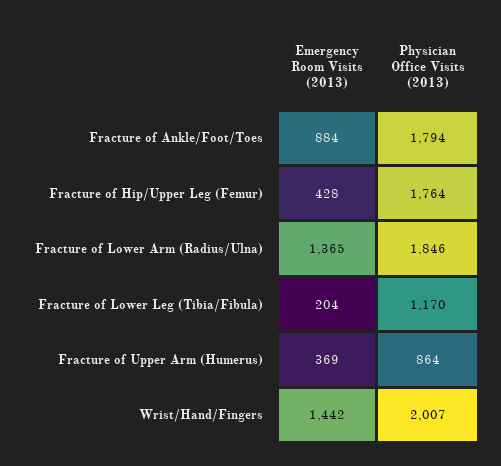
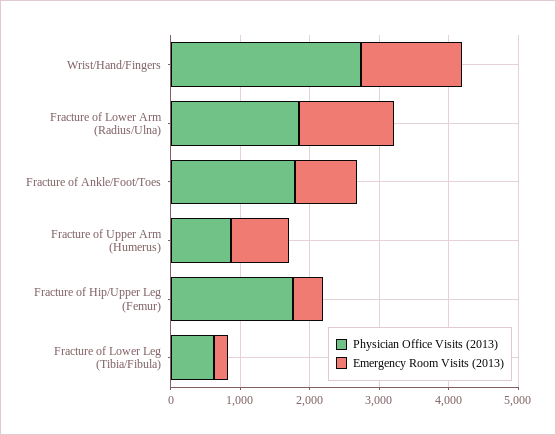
  {
    "Emergency Room Visits (2013)": {
      "Fracture of Ankle/Foot/Toes": 884,
      "Fracture of Hip/Upper Leg (Femur)": 428,
      "Fracture of Lower Arm (Radius/Ulna)": 1365,
      "Fracture of Lower Leg (Tibia/Fibula)": 204,
-     "Fracture of Upper Arm (Humerus)": 369,
+     "Fracture of Upper Arm (Humerus)": 800,
      "Wrist/Hand/Fingers": 1442
    },
    "Physician Office Visits (2013)": {
      "Fracture of Ankle/Foot/Toes": 1794,
      "Fracture of Hip/Upper Leg (Femur)": 1764,
      "Fracture of Lower Arm (Radius/Ulna)": 1846,
-     "Fracture of Lower Leg (Tibia/Fibula)": 1170,
+     "Fracture of Lower Leg (Tibia/Fibula)": 600,
      "Fracture of Upper Arm (Humerus)": 864,
-     "Wrist/Hand/Fingers": 2007
+     "Wrist/Hand/Fingers": 2800
    }
  }

